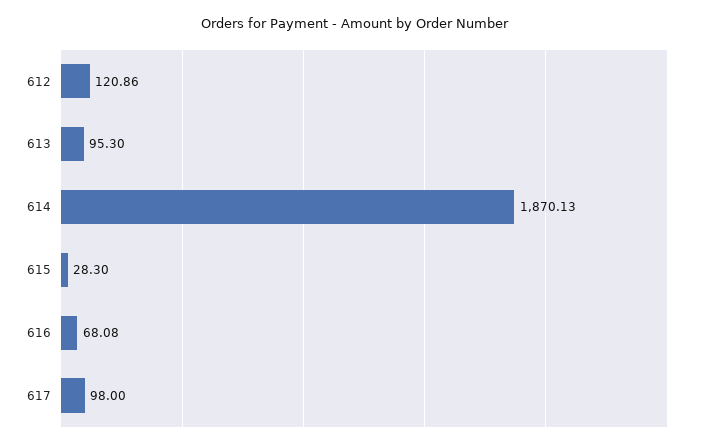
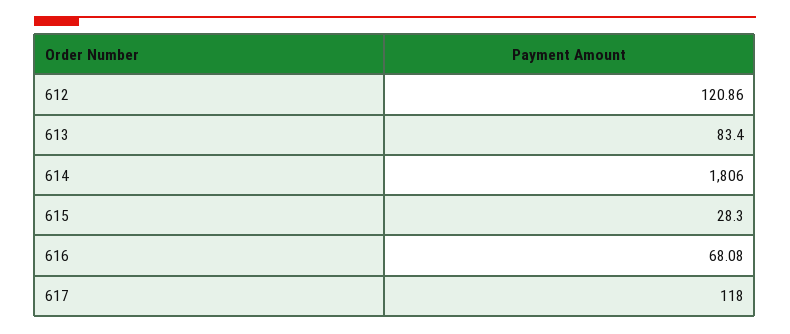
  {
    "612": 120.86,
-   "613": 95.3,
+   "613": 83.4,
-   "614": 1870.13,
+   "614": 1806,
    "615": 28.3,
    "616": 68.08,
-   "617": 98
+   "617": 118
  }

